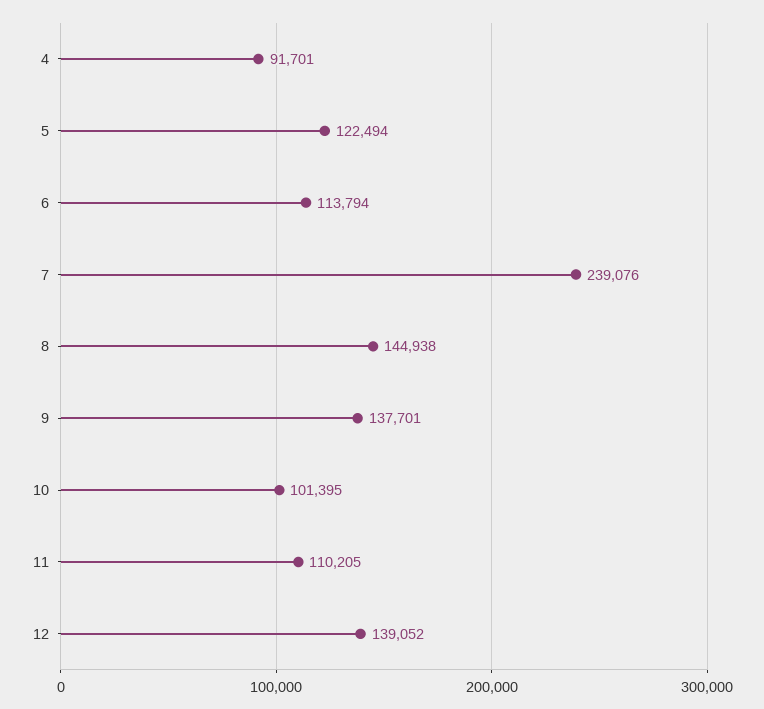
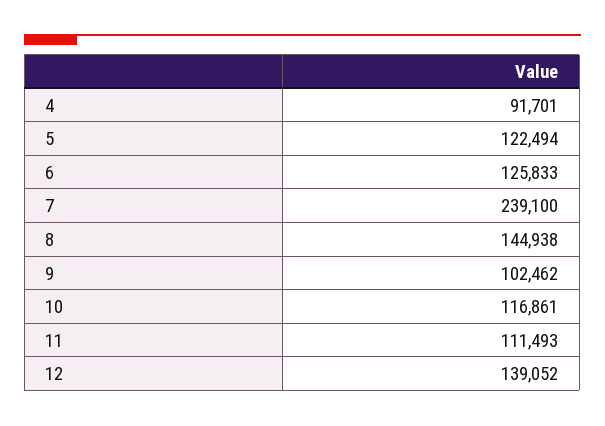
  {
    "4": 91701,
    "5": 122494,
-   "6": 113794,
+   "6": 125833,
-   "7": 239076,
+   "7": 239100,
    "8": 144938,
-   "9": 137701,
+   "9": 102462,
-   "10": 101395,
+   "10": 116861,
-   "11": 110205,
+   "11": 111493,
    "12": 139052
  }

